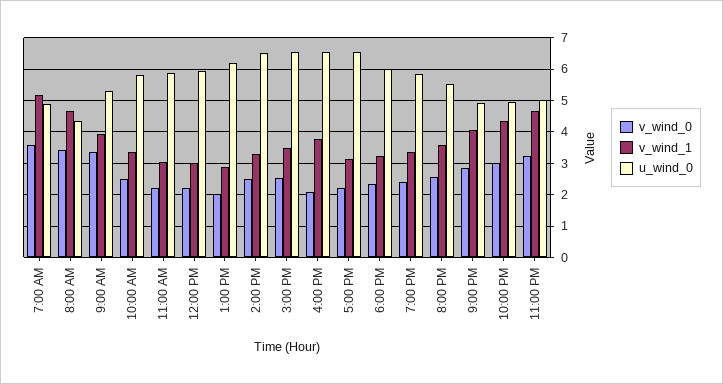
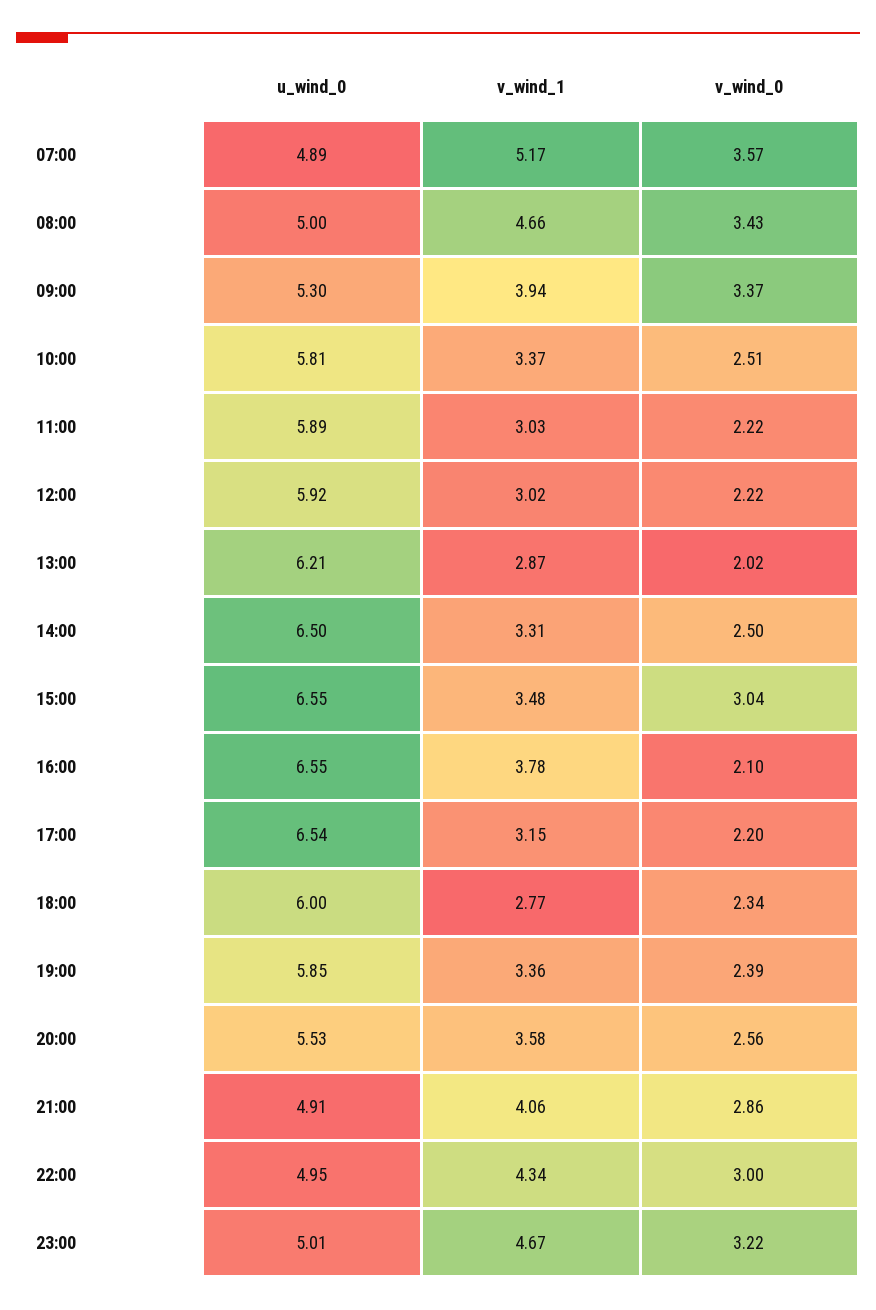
  {
    "v_wind_0": {
      "7:00 AM": 3.57,
      "8:00 AM": 3.43,
      "9:00 AM": 3.37,
      "10:00 AM": 2.51,
      "11:00 AM": 2.22,
      "12:00 PM": 2.22,
      "1:00 PM": 2.02,
      "2:00 PM": 2.5,
-     "3:00 PM": 2.6,
+     "3:00 PM": 3.04,
      "4:00 PM": 2.1,
      "5:00 PM": 2.2,
      "6:00 PM": 2.34,
      "7:00 PM": 2.39,
      "8:00 PM": 2.56,
      "9:00 PM": 2.86,
      "10:00 PM": 3,
      "11:00 PM": 3.22
    },
    "v_wind_1": {
      "7:00 AM": 5.17,
      "8:00 AM": 4.66,
      "9:00 AM": 3.94,
      "10:00 AM": 3.37,
      "11:00 AM": 3.03,
      "12:00 PM": 3.02,
      "1:00 PM": 2.87,
      "2:00 PM": 3.31,
      "3:00 PM": 3.48,
      "4:00 PM": 3.78,
      "5:00 PM": 3.15,
-     "6:00 PM": 3.2,
+     "6:00 PM": 2.77,
      "7:00 PM": 3.36,
      "8:00 PM": 3.58,
      "9:00 PM": 4.06,
      "10:00 PM": 4.34,
      "11:00 PM": 4.67
    },
    "u_wind_0": {
      "7:00 AM": 4.89,
-     "8:00 AM": 4.4,
+     "8:00 AM": 5,
      "9:00 AM": 5.3,
      "10:00 AM": 5.81,
      "11:00 AM": 5.89,
      "12:00 PM": 5.92,
      "1:00 PM": 6.21,
      "2:00 PM": 6.5,
      "3:00 PM": 6.55,
      "4:00 PM": 6.55,
      "5:00 PM": 6.54,
      "6:00 PM": 6,
      "7:00 PM": 5.85,
      "8:00 PM": 5.53,
      "9:00 PM": 4.91,
      "10:00 PM": 4.95,
      "11:00 PM": 5.01
    }
  }

